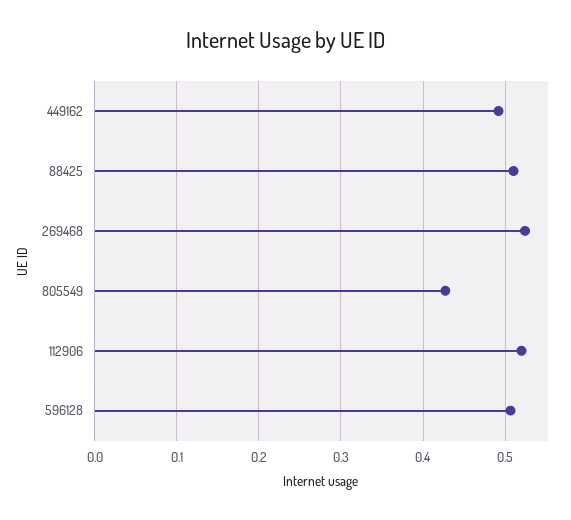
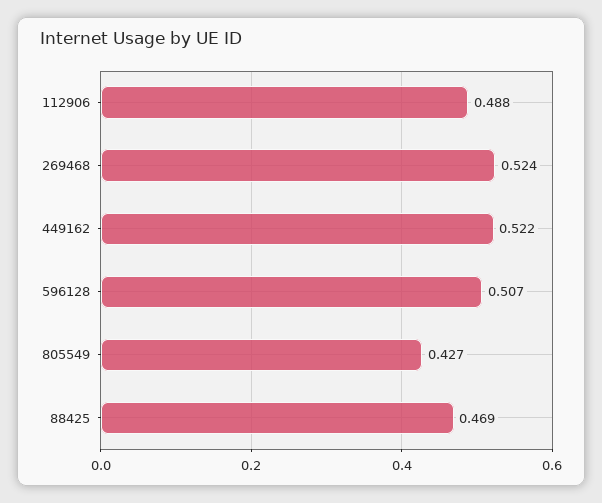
  {
-   "449162": 0.49,
+   "449162": 0.522,
-   "88425": 0.51,
+   "88425": 0.469,
    "269468": 0.524,
    "805549": 0.427,
-   "112906": 0.52,
+   "112906": 0.488,
    "596128": 0.507
  }

